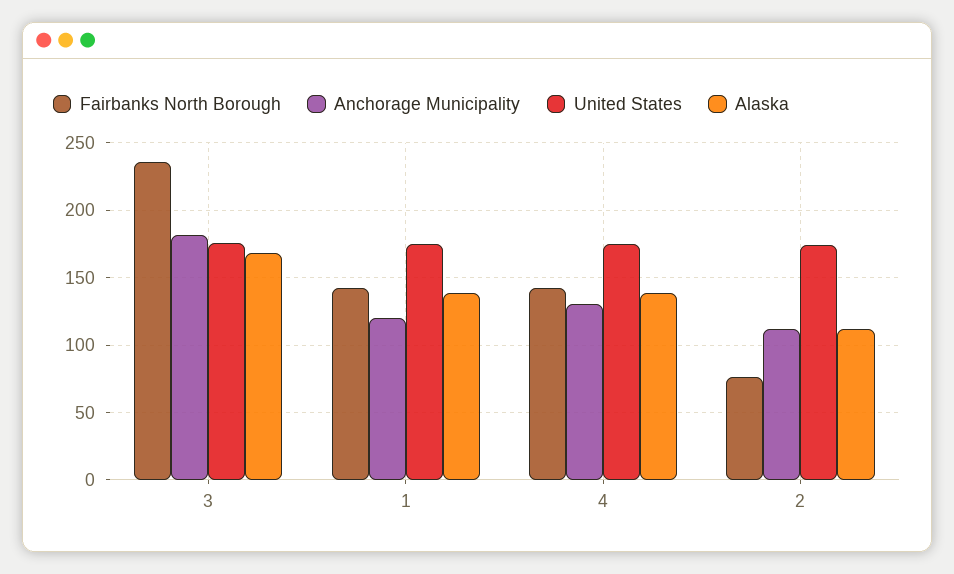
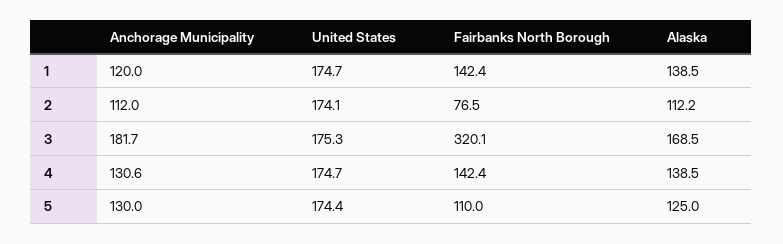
  {
    "Fairbanks North Borough": {
-     "3": 235,
+     "3": 320.1,
      "1": 142.4,
      "4": 142.4,
-     "2": 76.5
+     "2": 76.5,
+     "5": 110
    },
    "Anchorage Municipality": {
      "3": 181.7,
      "1": 120,
      "4": 130.6,
-     "2": 112
+     "2": 112,
+     "5": 130
    },
    "United States": {
      "3": 175.3,
      "1": 174.7,
      "4": 174.7,
-     "2": 174.1
+     "2": 174.1,
+     "5": 174.4
    },
    "Alaska": {
      "3": 168.5,
      "1": 138.5,
      "4": 138.5,
-     "2": 112.2
+     "2": 112.2,
+     "5": 125
    }
  }

